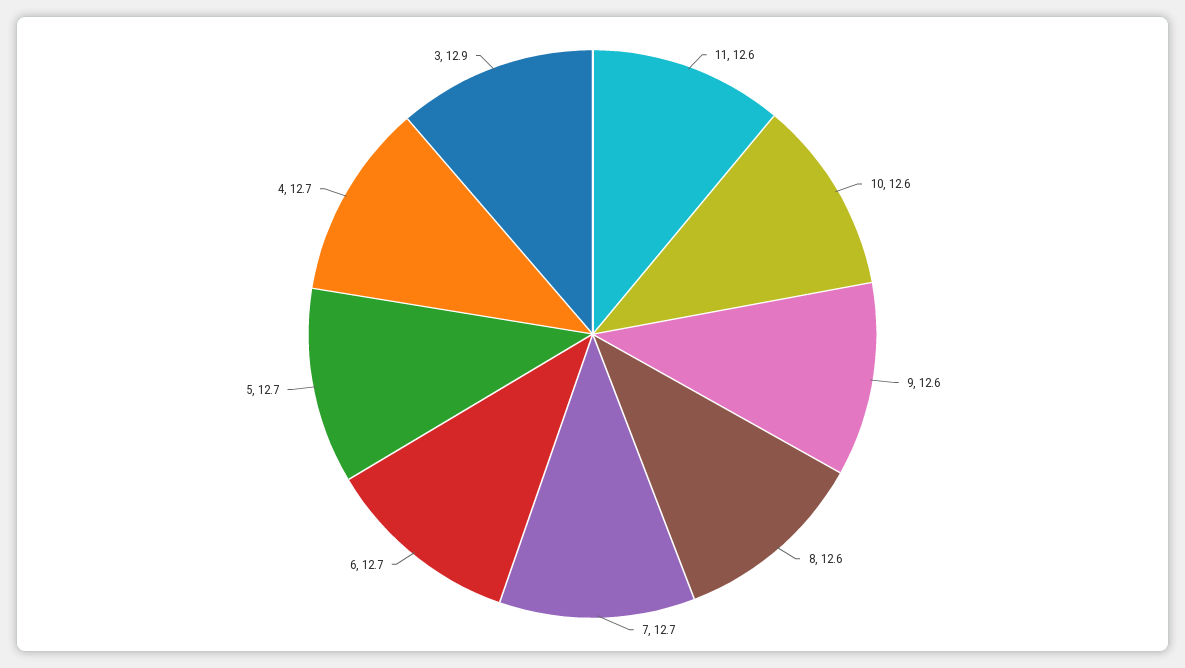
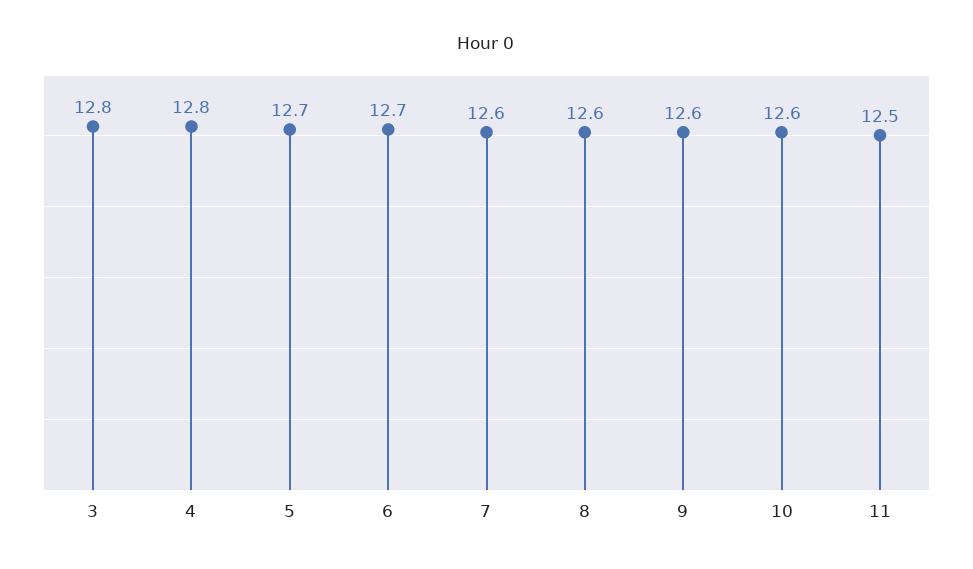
  {
-   "11": 12.6,
+   "11": 12.5,
    "10": 12.6,
    "9": 12.6,
    "8": 12.6,
-   "7": 12.7,
+   "7": 12.6,
    "6": 12.7,
    "5": 12.7,
-   "4": 12.7,
+   "4": 12.8,
-   "3": 12.9
+   "3": 12.8
  }

